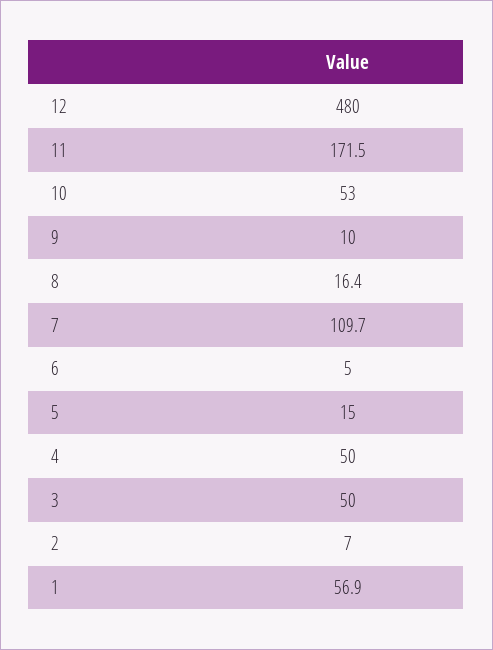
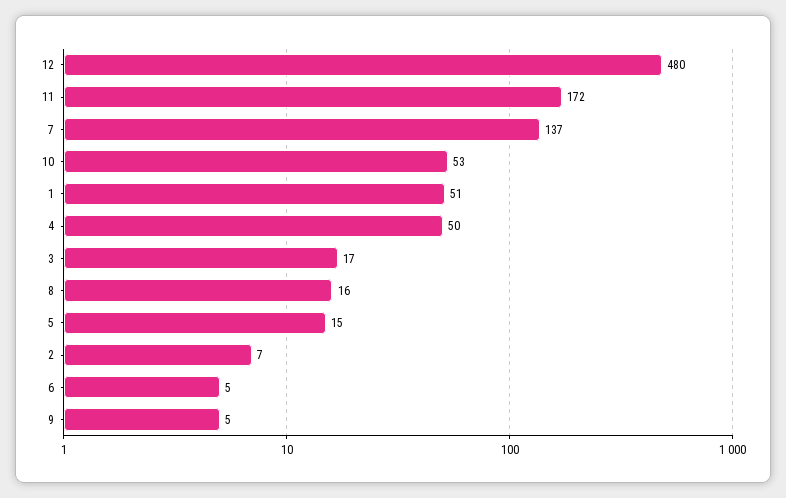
  {
    "12": 480,
    "11": 171.5,
    "10": 53,
-   "9": 10,
+   "9": 5,
    "8": 16.4,
-   "7": 109.7,
+   "7": 137,
    "6": 5,
    "5": 15,
    "4": 50,
-   "3": 50,
+   "3": 17,
    "2": 7,
-   "1": 56.9
+   "1": 51
  }

